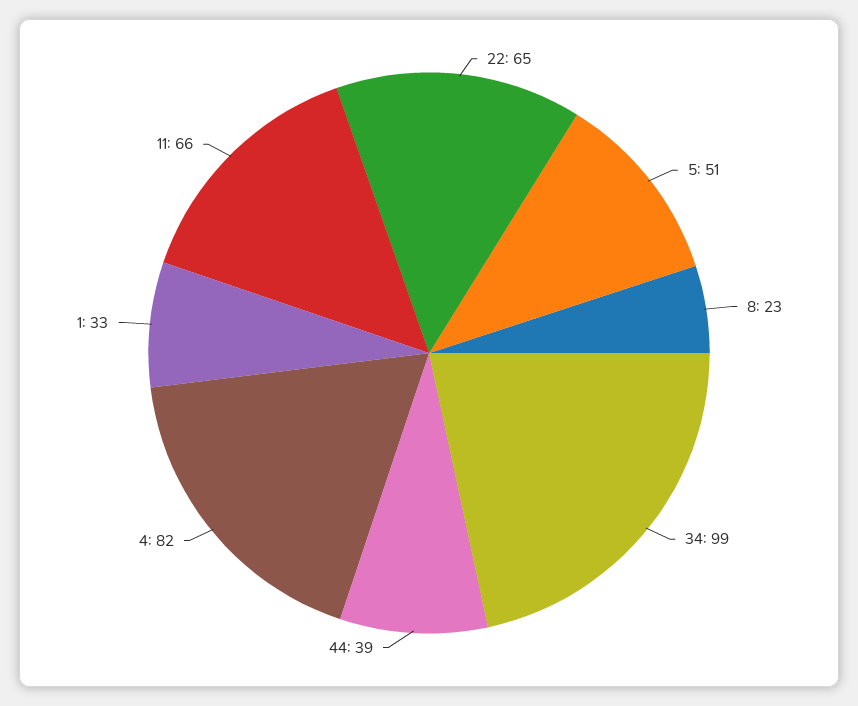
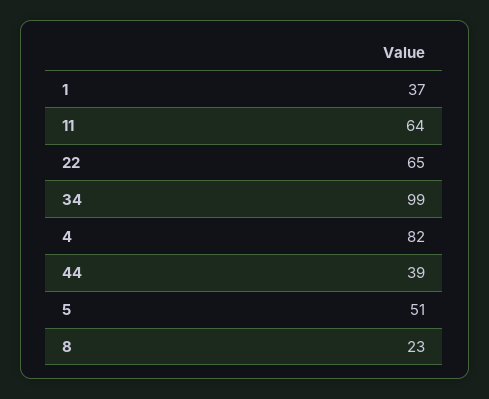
  {
    "22": 65,
    "5": 51,
    "8": 23,
    "34": 99,
    "44": 39,
    "4": 82,
-   "1": 33,
+   "1": 37,
-   "11": 66
+   "11": 64
  }

